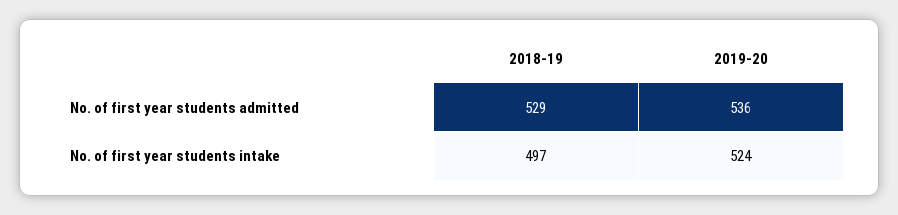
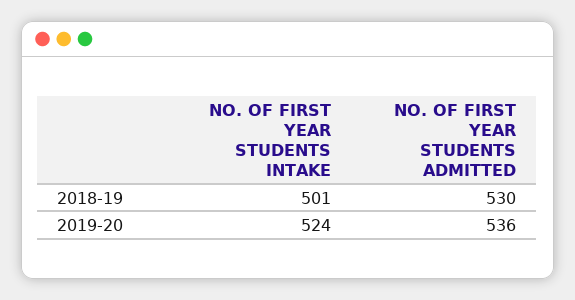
  {
    "2018-19": {
-     "No. of first year students admitted": 529,
+     "No. of first year students admitted": 530,
-     "No. of first year students intake": 497
+     "No. of first year students intake": 501
    },
    "2019-20": {
      "No. of first year students admitted": 536,
      "No. of first year students intake": 524
    }
  }

